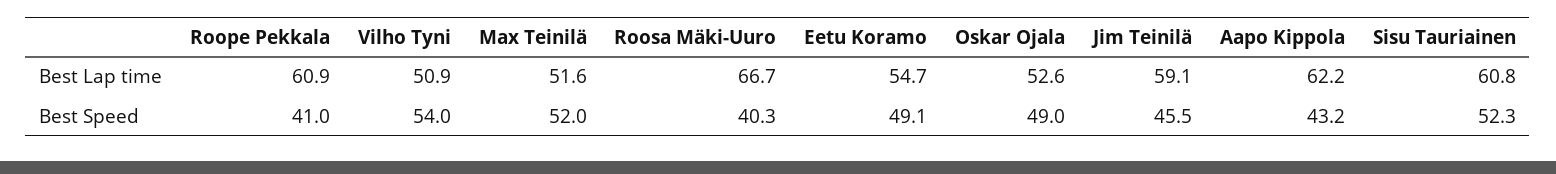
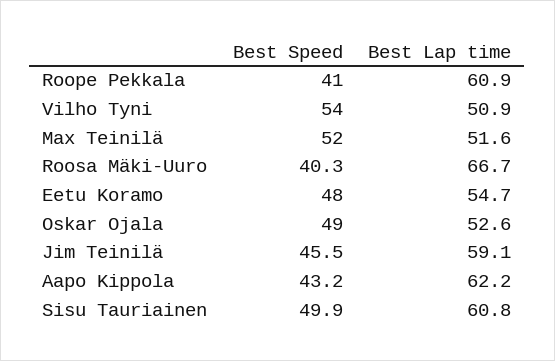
  {
    "Roope Pekkala": {
      "Best Lap time": 60.9,
      "Best Speed": 41
    },
    "Vilho Tyni": {
      "Best Lap time": 50.9,
      "Best Speed": 54
    },
    "Max Teinilä": {
      "Best Lap time": 51.6,
      "Best Speed": 52
    },
    "Roosa Mäki-Uuro": {
      "Best Lap time": 66.7,
      "Best Speed": 40.3
    },
    "Eetu Koramo": {
      "Best Lap time": 54.7,
-     "Best Speed": 49.1
+     "Best Speed": 48
    },
    "Oskar Ojala": {
      "Best Lap time": 52.6,
      "Best Speed": 49
    },
    "Jim Teinilä": {
      "Best Lap time": 59.1,
      "Best Speed": 45.5
    },
    "Aapo Kippola": {
      "Best Lap time": 62.2,
      "Best Speed": 43.2
    },
    "Sisu Tauriainen": {
      "Best Lap time": 60.8,
-     "Best Speed": 52.3
+     "Best Speed": 49.9
    }
  }

